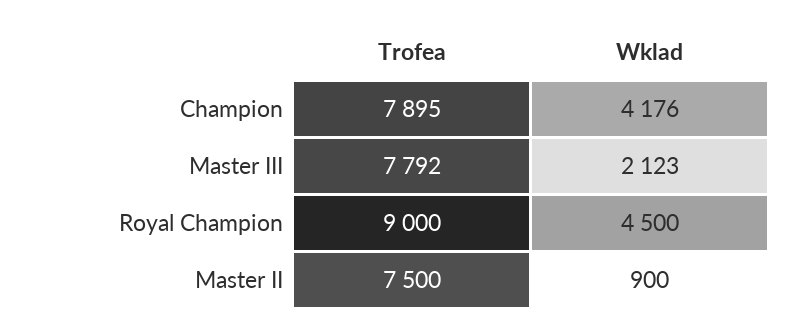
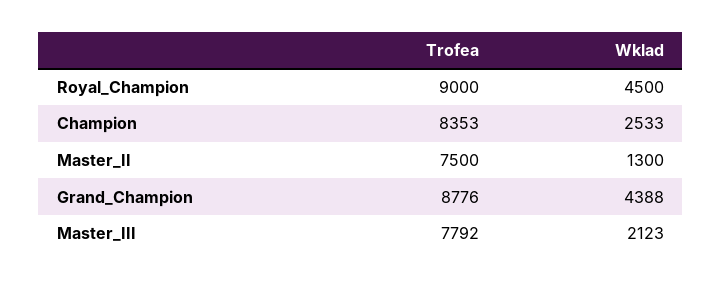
  {
    "Trofea": {
-     "Champion": 7895,
+     "Champion": 8353,
      "Master III": 7792,
      "Royal Champion": 9000,
-     "Master II": 7500
+     "Master II": 7500,
+     "Grand_Champion": 8776
    },
    "Wklad": {
-     "Champion": 4176,
+     "Champion": 2533,
      "Master III": 2123,
      "Royal Champion": 4500,
-     "Master II": 900
+     "Master II": 1300,
+     "Grand_Champion": 4388
    }
  }

